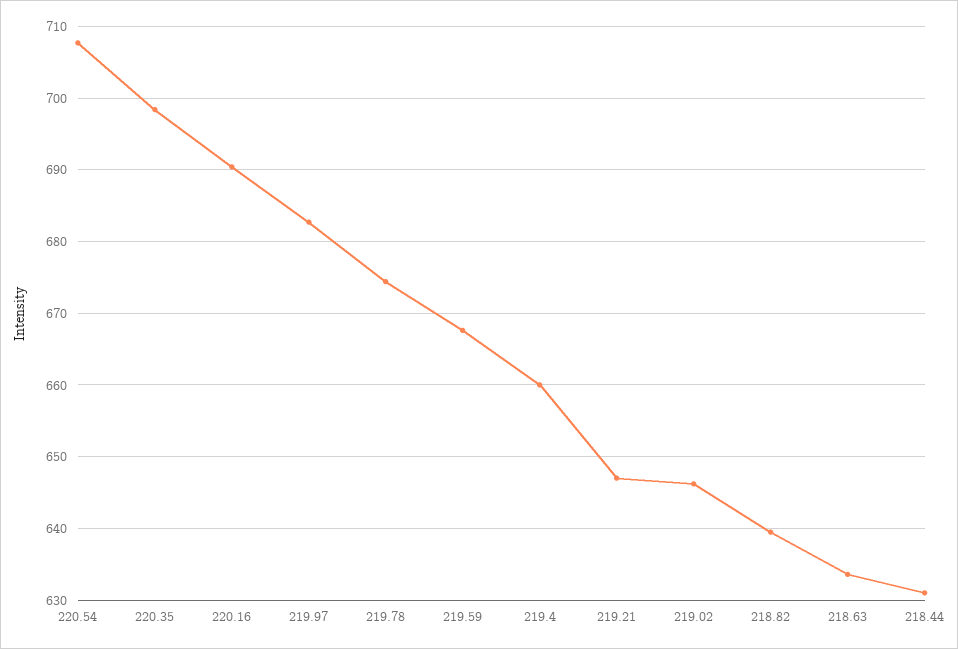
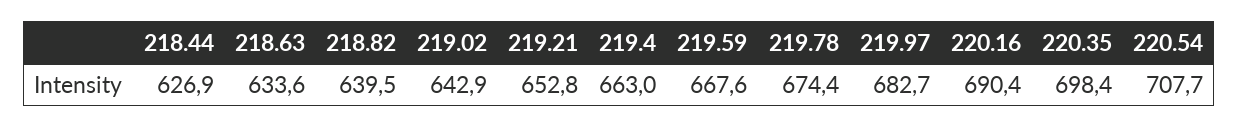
  {
    "220.54": 707.7,
    "220.35": 698.4,
    "220.16": 690.4,
    "219.97": 682.7,
    "219.78": 674.4,
    "219.59": 667.6,
-   "219.4": 660,
+   "219.4": 663,
-   "219.21": 647,
+   "219.21": 652.8,
-   "219.02": 646,
+   "219.02": 642.9,
    "218.82": 639.5,
    "218.63": 633.6,
-   "218.44": 631
+   "218.44": 626.9
  }

